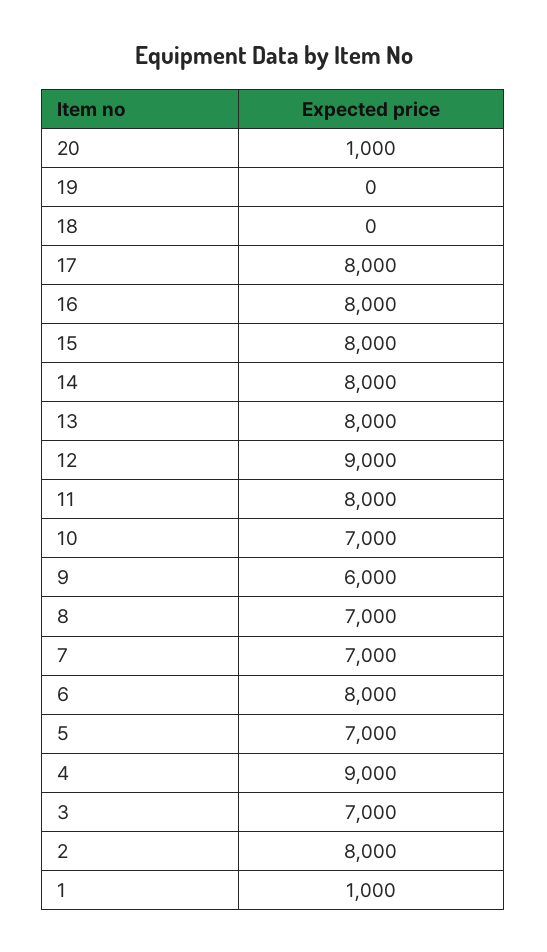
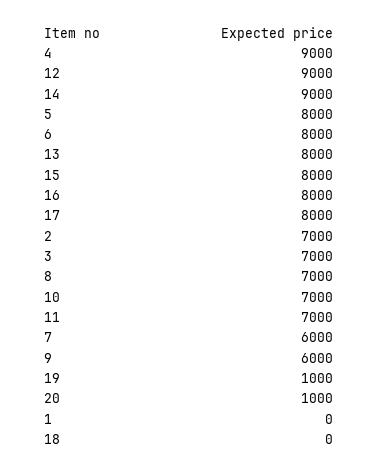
  {
    "20": 1000,
-   "19": 0,
+   "19": 1000,
    "18": 0,
    "17": 8000,
    "16": 8000,
    "15": 8000,
-   "14": 8000,
+   "14": 9000,
    "13": 8000,
    "12": 9000,
-   "11": 8000,
+   "11": 7000,
    "10": 7000,
    "9": 6000,
    "8": 7000,
-   "7": 7000,
+   "7": 6000,
    "6": 8000,
-   "5": 7000,
+   "5": 8000,
    "4": 9000,
    "3": 7000,
-   "2": 8000,
+   "2": 7000,
-   "1": 1000
+   "1": 0
  }

